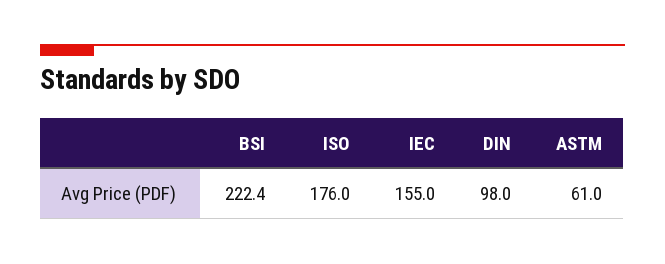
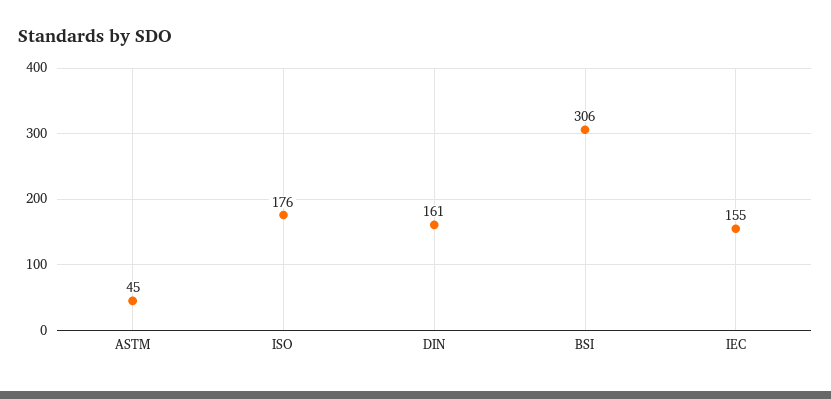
  {
-   "BSI": 222.4,
+   "BSI": 306,
    "ISO": 176,
    "IEC": 155,
-   "DIN": 98,
+   "DIN": 161,
-   "ASTM": 61
+   "ASTM": 45
  }

